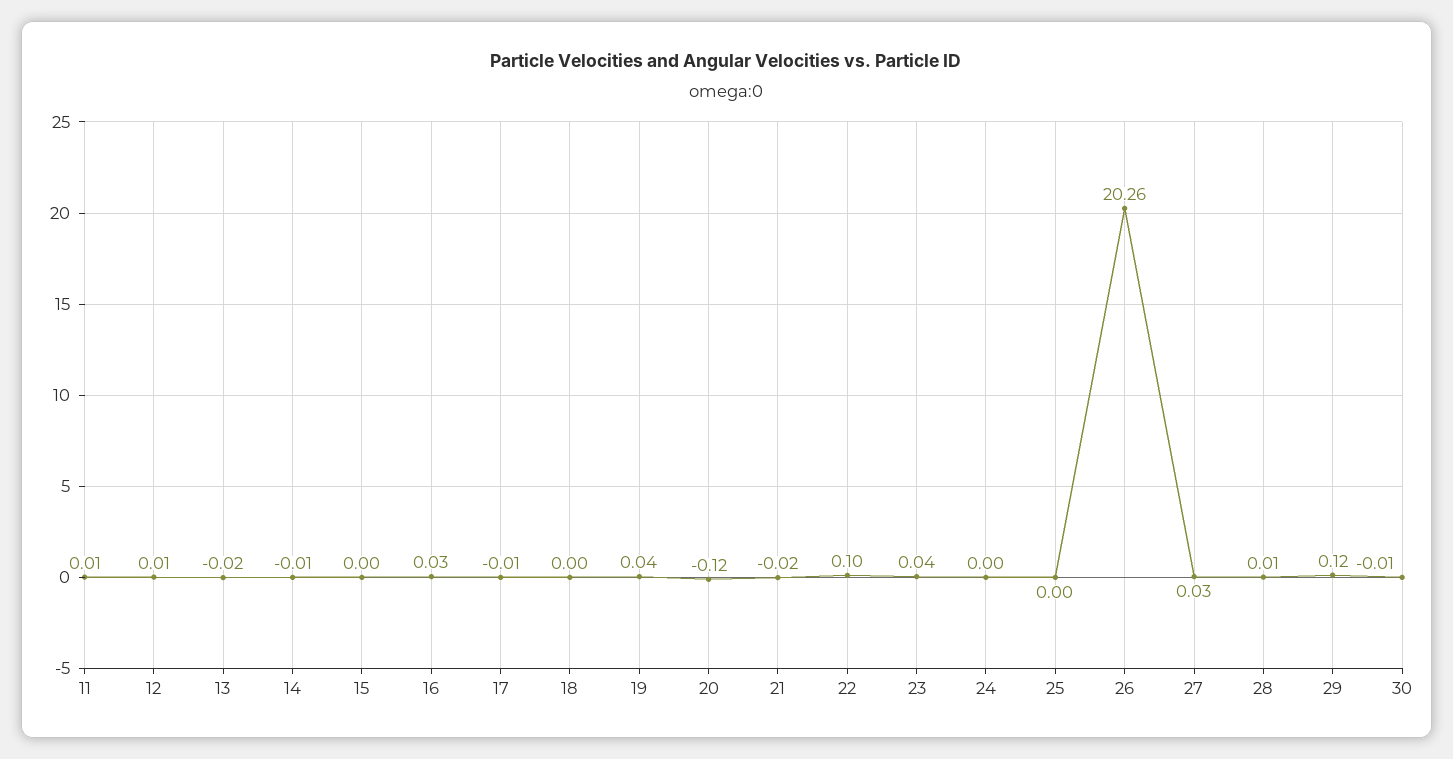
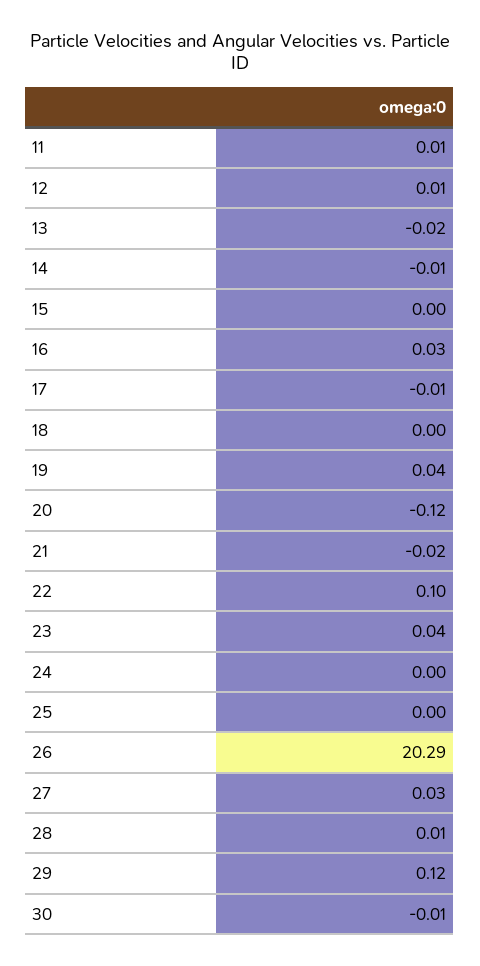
  {
    "11": 0.01,
    "12": 0.01,
    "13": -0.02,
    "14": -0.01,
    "15": 0,
    "16": 0.03,
    "17": -0.01,
    "18": 0,
    "19": 0.04,
    "20": -0.12,
    "21": -0.02,
    "22": 0.1,
    "23": 0.04,
    "24": 0,
    "25": 0,
-   "26": 20.26,
+   "26": 20.29,
    "27": 0.03,
    "28": 0.01,
    "29": 0.12,
    "30": -0.01
  }

